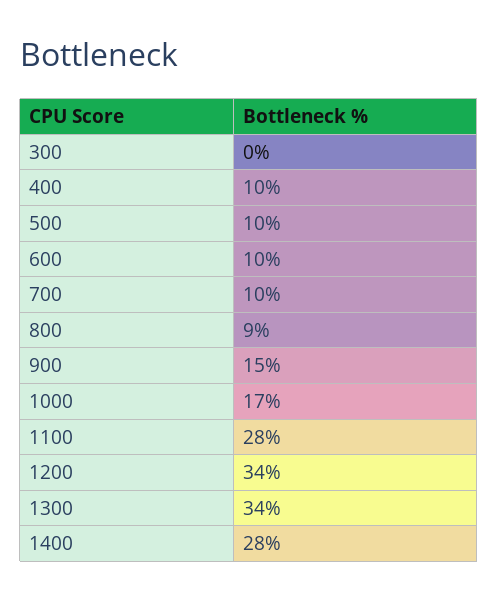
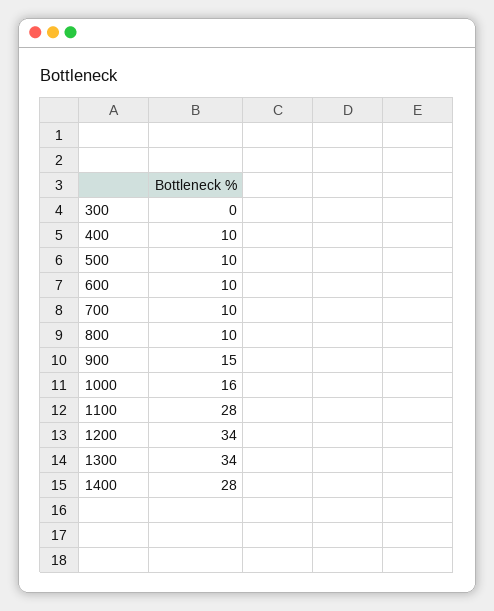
  {
    "300": 0,
    "400": 10,
    "500": 10,
    "600": 10,
    "700": 10,
-   "800": 9,
+   "800": 10,
    "900": 15,
-   "1000": 17,
+   "1000": 16,
    "1100": 28,
    "1200": 34,
    "1300": 34,
    "1400": 28
  }

